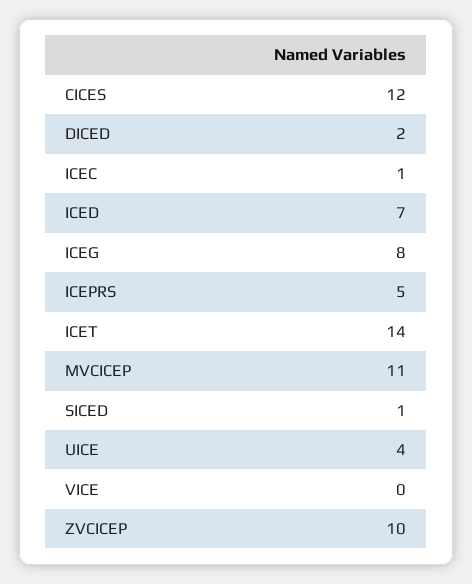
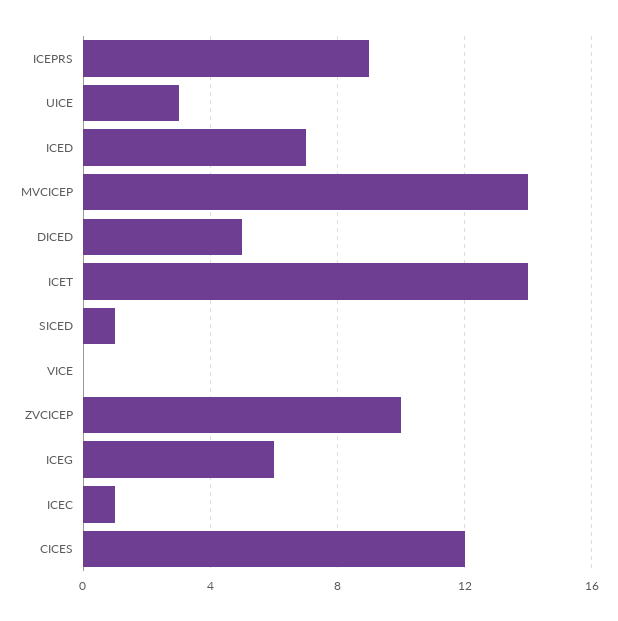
  {
    "CICES": 12,
-   "DICED": 2,
+   "DICED": 5,
    "ICEC": 1,
    "ICED": 7,
-   "ICEG": 8,
+   "ICEG": 6,
-   "ICEPRS": 5,
+   "ICEPRS": 9,
    "ICET": 14,
-   "MVCICEP": 11,
+   "MVCICEP": 14,
    "SICED": 1,
-   "UICE": 4,
+   "UICE": 3,
    "VICE": 0,
    "ZVCICEP": 10
  }

